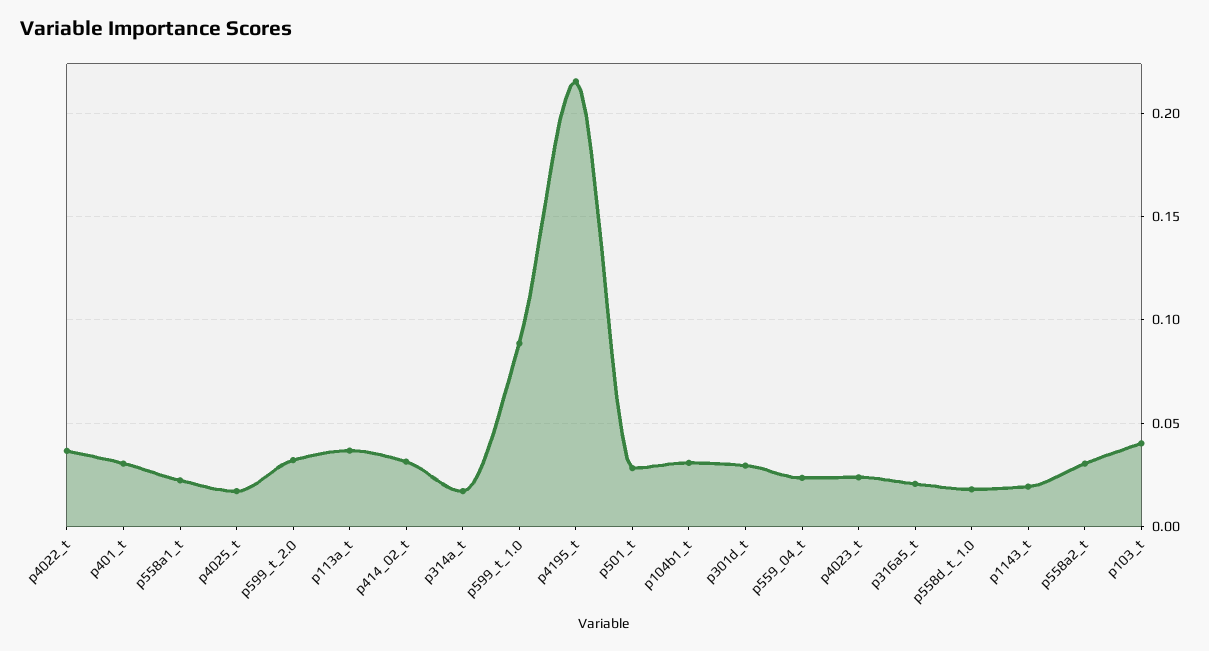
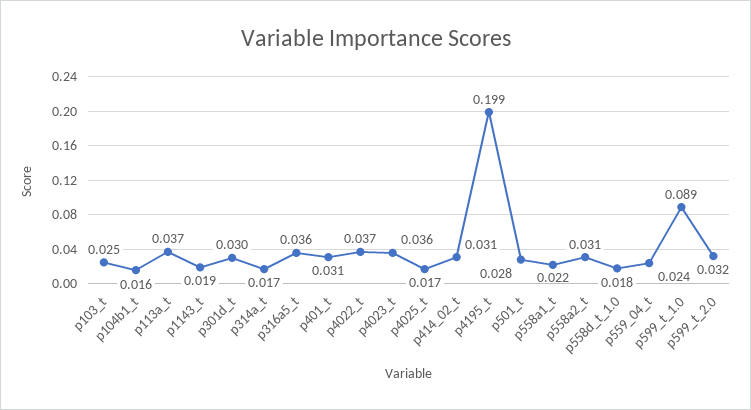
  {
    "p4022_t": 0.037,
    "p401_t": 0.031,
    "p558a1_t": 0.022,
    "p4025_t": 0.017,
    "p599_t_2.0": 0.032,
    "p113a_t": 0.037,
    "p414_02_t": 0.031,
    "p314a_t": 0.017,
    "p599_t_1.0": 0.089,
-   "p4195_t": 0.215,
+   "p4195_t": 0.199,
    "p501_t": 0.028,
-   "p104b1_t": 0.03,
+   "p104b1_t": 0.016,
    "p301d_t": 0.03,
    "p559_04_t": 0.024,
-   "p4023_t": 0.025,
+   "p4023_t": 0.036,
-   "p316a5_t": 0.02,
+   "p316a5_t": 0.036,
    "p558d_t_1.0": 0.018,
    "p1143_t": 0.019,
    "p558a2_t": 0.031,
-   "p103_t": 0.04
+   "p103_t": 0.025
  }

